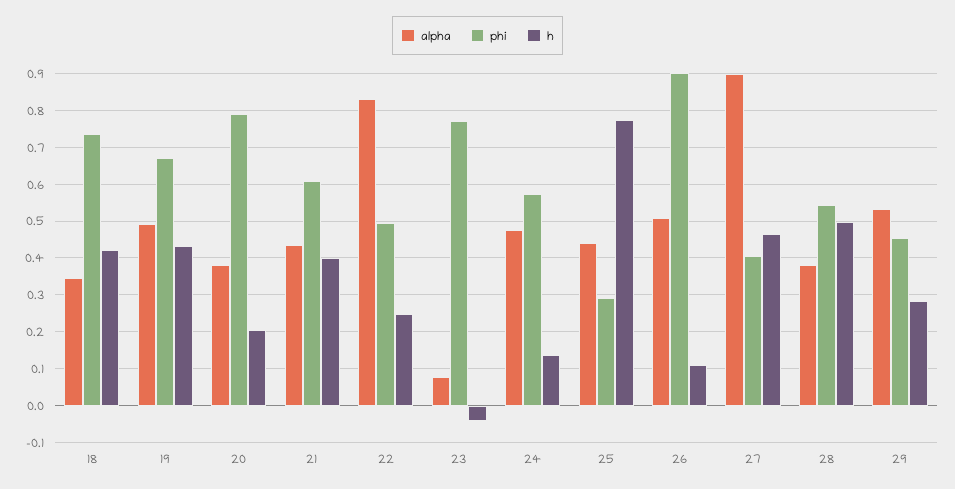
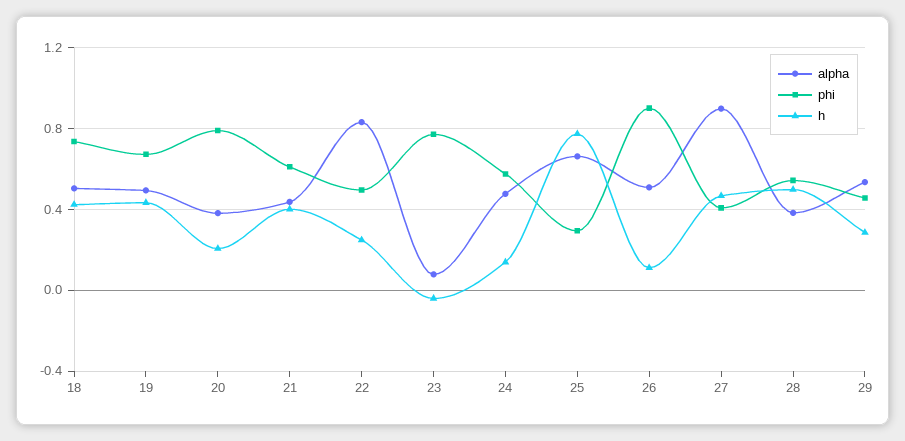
  {
    "alpha": {
-     "18": 0.34,
+     "18": 0.5,
      "19": 0.5,
      "20": 0.38,
      "21": 0.44,
      "22": 0.82,
      "23": 0.08,
      "24": 0.48,
-     "25": 0.44,
+     "25": 0.65,
      "26": 0.5,
      "27": 0.9,
      "28": 0.38,
      "29": 0.54
    },
    "phi": {
      "18": 0.74,
      "19": 0.68,
      "20": 0.78,
      "21": 0.6,
      "22": 0.5,
      "23": 0.76,
      "24": 0.58,
      "25": 0.3,
      "26": 0.9,
      "27": 0.4,
      "28": 0.54,
      "29": 0.46
    },
    "h": {
      "18": 0.42,
      "19": 0.44,
      "20": 0.2,
      "21": 0.4,
      "22": 0.24,
      "23": -0.04,
      "24": 0.14,
      "25": 0.78,
      "26": 0.12,
      "27": 0.46,
      "28": 0.5,
      "29": 0.28
    }
  }

